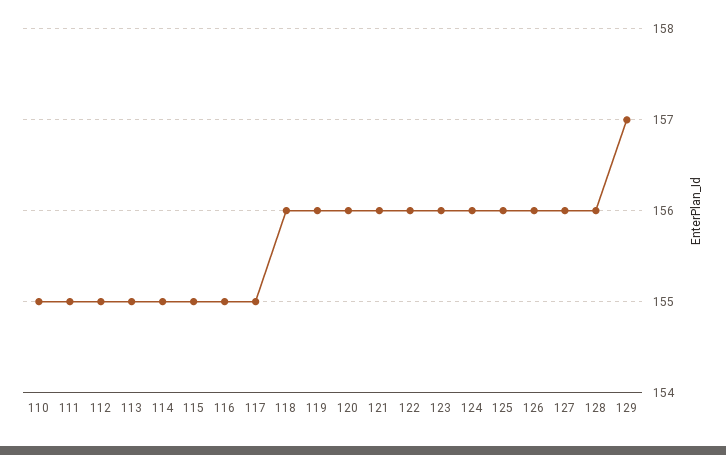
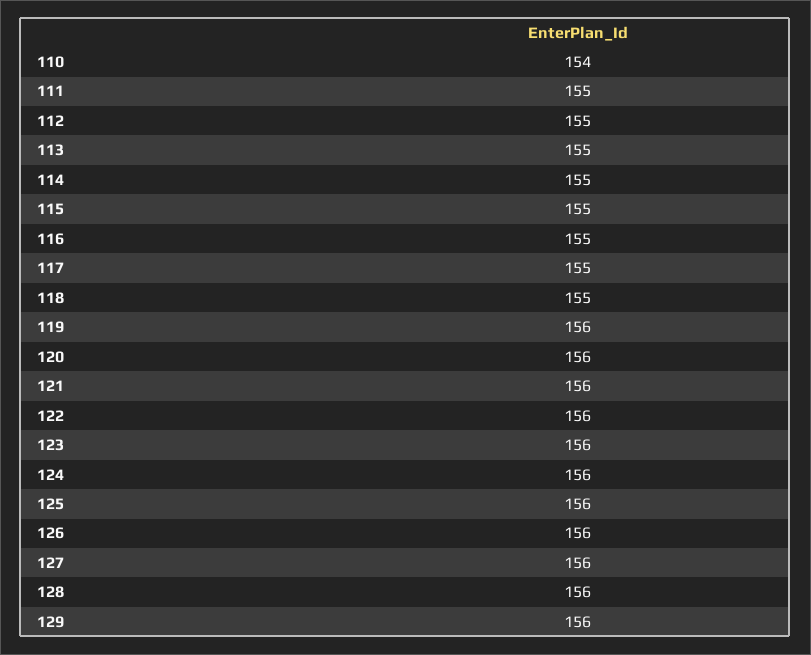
  {
-   "110": 155,
+   "110": 154,
    "111": 155,
    "112": 155,
    "113": 155,
    "114": 155,
    "115": 155,
    "116": 155,
    "117": 155,
-   "118": 156,
+   "118": 155,
    "119": 156,
    "120": 156,
    "121": 156,
    "122": 156,
    "123": 156,
    "124": 156,
    "125": 156,
    "126": 156,
    "127": 156,
    "128": 156,
-   "129": 157
+   "129": 156
  }

